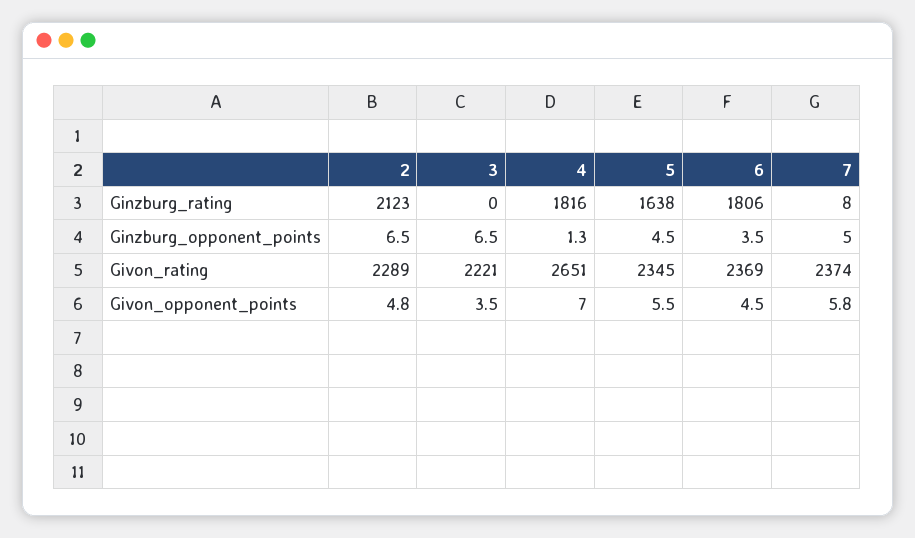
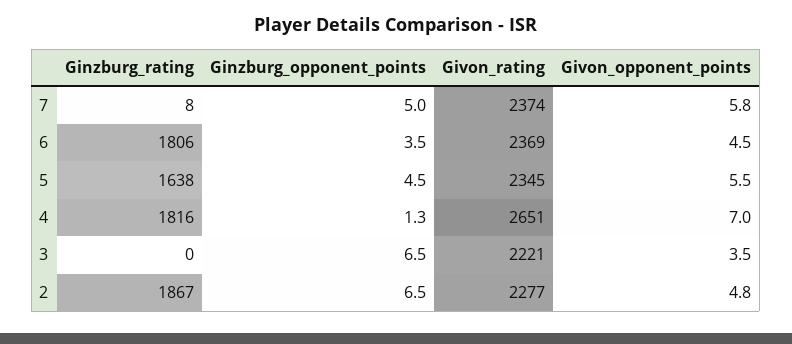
  {
    "2": {
-     "Ginzburg_rating": 2123,
+     "Ginzburg_rating": 1867,
      "Ginzburg_opponent_points": 6.5,
-     "Givon_rating": 2289,
+     "Givon_rating": 2277,
      "Givon_opponent_points": 4.8
    },
    "3": {
      "Ginzburg_rating": 0,
      "Ginzburg_opponent_points": 6.5,
      "Givon_rating": 2221,
      "Givon_opponent_points": 3.5
    },
    "4": {
      "Ginzburg_rating": 1816,
      "Ginzburg_opponent_points": 1.3,
      "Givon_rating": 2651,
      "Givon_opponent_points": 7
    },
    "5": {
      "Ginzburg_rating": 1638,
      "Ginzburg_opponent_points": 4.5,
      "Givon_rating": 2345,
      "Givon_opponent_points": 5.5
    },
    "6": {
      "Ginzburg_rating": 1806,
      "Ginzburg_opponent_points": 3.5,
      "Givon_rating": 2369,
      "Givon_opponent_points": 4.5
    },
    "7": {
      "Ginzburg_rating": 8,
      "Ginzburg_opponent_points": 5,
      "Givon_rating": 2374,
      "Givon_opponent_points": 5.8
    }
  }

